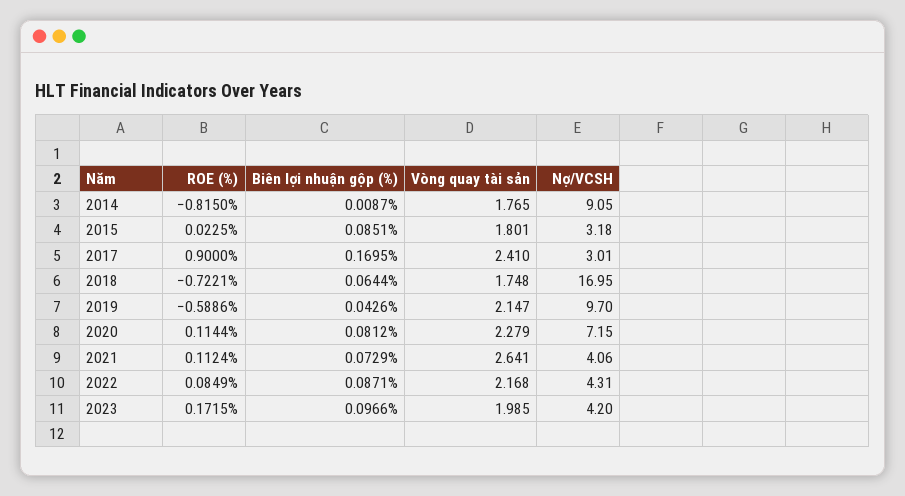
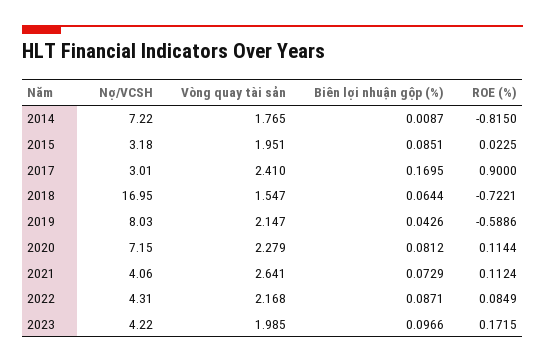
  {
    "ROE (%)": {
      "2014": -0.815,
      "2015": 0.0225,
      "2017": 0.9,
      "2018": -0.7221,
      "2019": -0.5886,
      "2020": 0.1144,
      "2021": 0.1124,
      "2022": 0.0849,
      "2023": 0.1715
    },
    "Biên lợi nhuận gộp (%)": {
      "2014": 0.0087,
      "2015": 0.0851,
      "2017": 0.1695,
      "2018": 0.0644,
      "2019": 0.0426,
      "2020": 0.0812,
      "2021": 0.0729,
      "2022": 0.0871,
      "2023": 0.0966
    },
    "Vòng quay tài sản": {
      "2014": 1.765,
-     "2015": 1.801,
+     "2015": 1.951,
      "2017": 2.41,
-     "2018": 1.748,
+     "2018": 1.547,
      "2019": 2.147,
      "2020": 2.279,
      "2021": 2.641,
      "2022": 2.168,
      "2023": 1.985
    },
    "Nợ/VCSH": {
-     "2014": 9.05,
+     "2014": 7.22,
      "2015": 3.18,
      "2017": 3.01,
      "2018": 16.95,
-     "2019": 9.7,
+     "2019": 8.03,
      "2020": 7.15,
      "2021": 4.06,
      "2022": 4.31,
-     "2023": 4.2
+     "2023": 4.22
    }
  }

